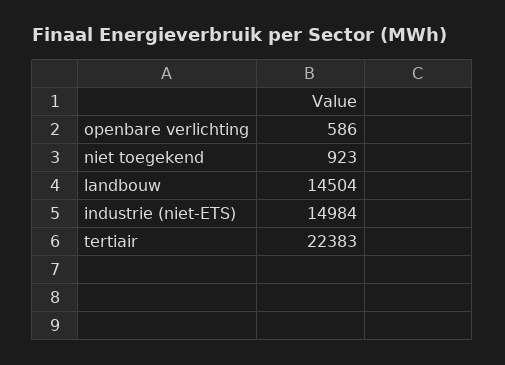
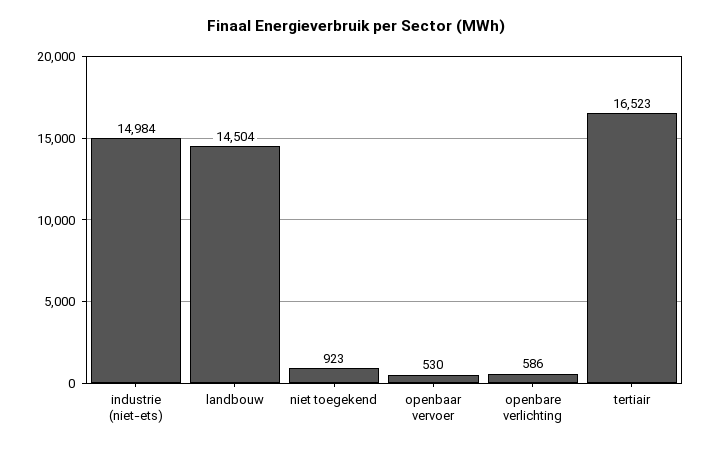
  {
    "openbare verlichting": 586,
    "niet toegekend": 923,
    "landbouw": 14504,
    "industrie (niet-ETS)": 14984,
-   "tertiair": 22383
+   "tertiair": 16523,
+   "openbaar vervoer": 530
  }

